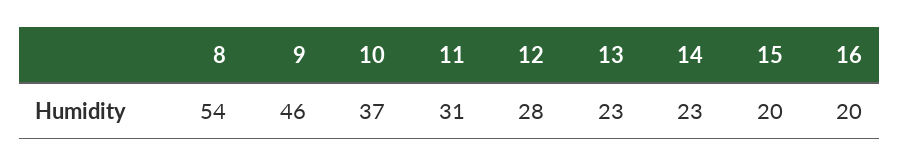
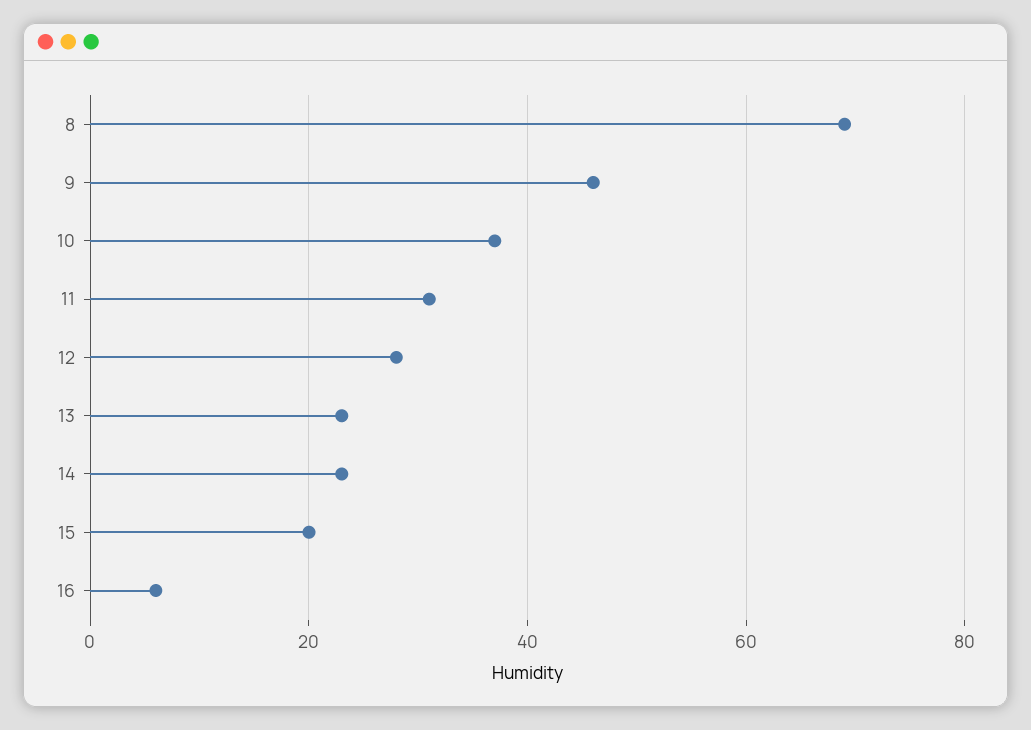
  {
-   "8": 54,
+   "8": 70,
    "9": 46,
    "10": 37,
    "11": 31,
    "12": 28,
    "13": 23,
    "14": 23,
    "15": 20,
-   "16": 20
+   "16": 5
  }

